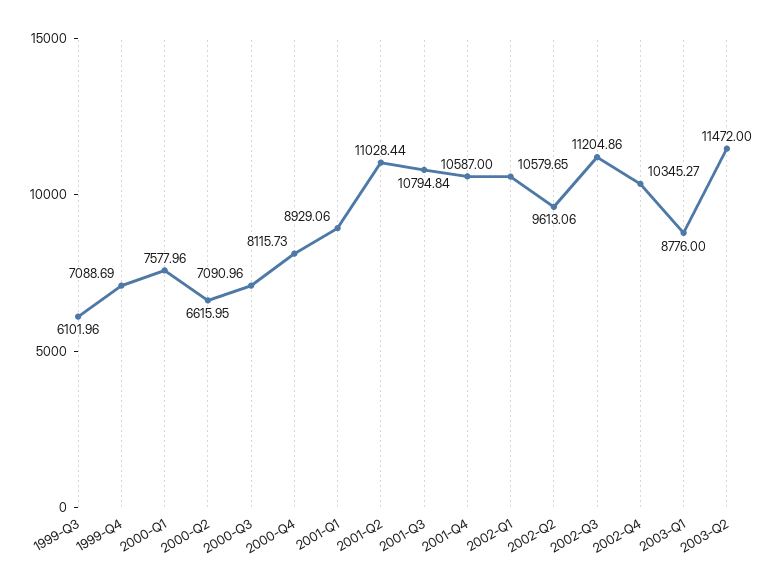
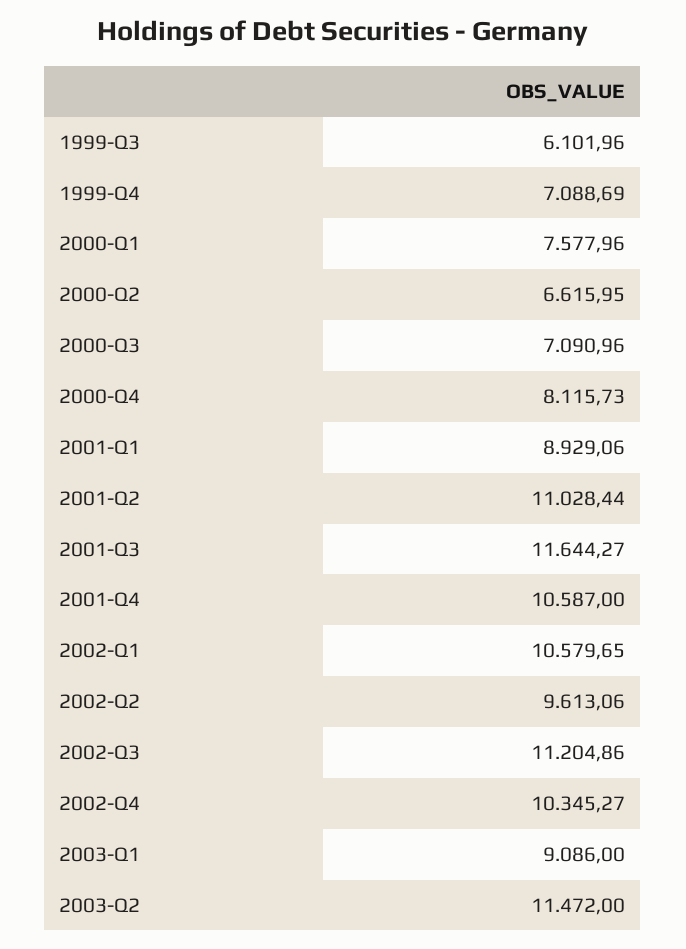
  {
    "1999-Q3": 6101.96,
    "1999-Q4": 7088.69,
    "2000-Q1": 7577.96,
    "2000-Q2": 6615.95,
    "2000-Q3": 7090.96,
    "2000-Q4": 8115.73,
    "2001-Q1": 8929.06,
    "2001-Q2": 11028.44,
-   "2001-Q3": 10794.84,
+   "2001-Q3": 11644.27,
    "2001-Q4": 10587,
    "2002-Q1": 10579.65,
    "2002-Q2": 9613.06,
    "2002-Q3": 11204.86,
    "2002-Q4": 10345.27,
-   "2003-Q1": 8776,
+   "2003-Q1": 9086,
    "2003-Q2": 11472
  }

